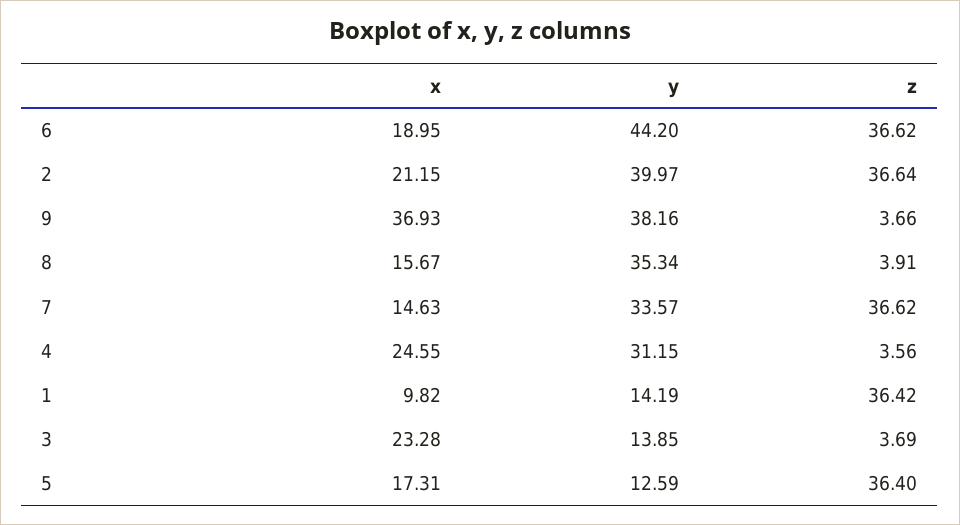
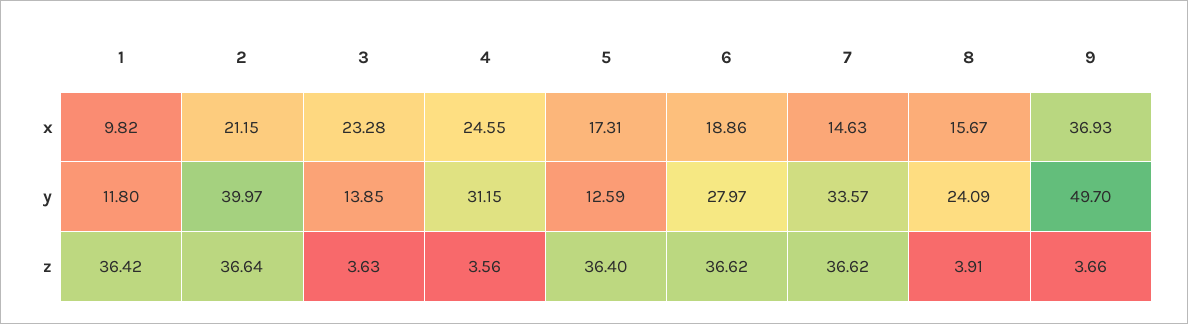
  {
    "x": {
-     "6": 18.95,
+     "6": 18.86,
      "2": 21.15,
      "9": 36.93,
      "8": 15.67,
      "7": 14.63,
      "4": 24.55,
      "1": 9.82,
      "3": 23.28,
      "5": 17.31
    },
    "y": {
-     "6": 44.2,
+     "6": 27.97,
      "2": 39.97,
-     "9": 38.16,
+     "9": 49.7,
-     "8": 35.34,
+     "8": 24.09,
      "7": 33.57,
      "4": 31.15,
-     "1": 14.19,
+     "1": 11.8,
      "3": 13.85,
      "5": 12.59
    },
    "z": {
      "6": 36.62,
      "2": 36.64,
      "9": 3.66,
      "8": 3.91,
      "7": 36.62,
      "4": 3.56,
      "1": 36.42,
-     "3": 3.69,
+     "3": 3.63,
      "5": 36.4
    }
  }

